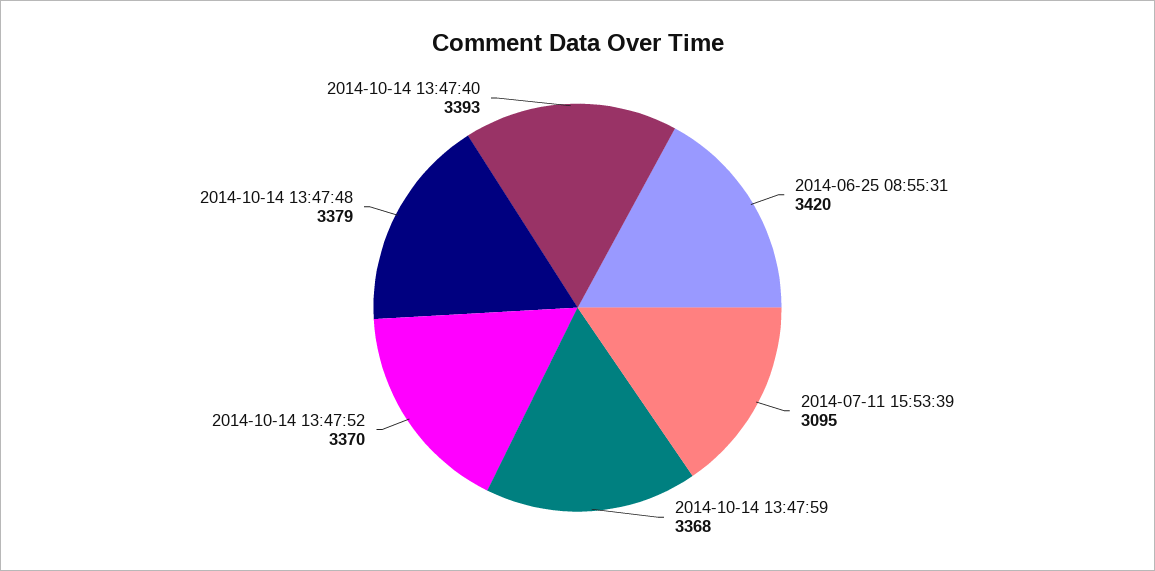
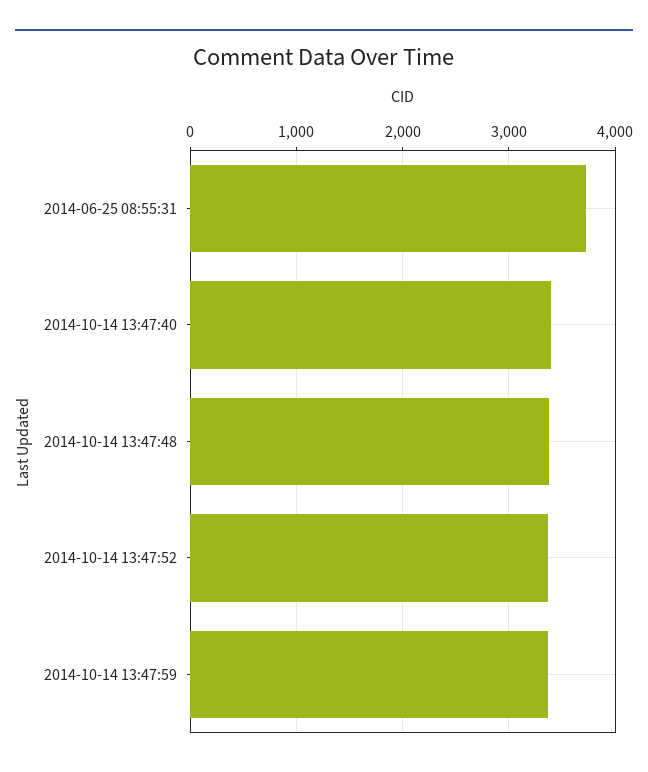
  {
-   "2014-06-25 08:55:31": 3420,
+   "2014-06-25 08:55:31": 3700,
-   "2014-07-11 15:53:39": 3095,
    "2014-10-14 13:47:59": 3368,
    "2014-10-14 13:47:52": 3370,
    "2014-10-14 13:47:48": 3379,
    "2014-10-14 13:47:40": 3393
  }

